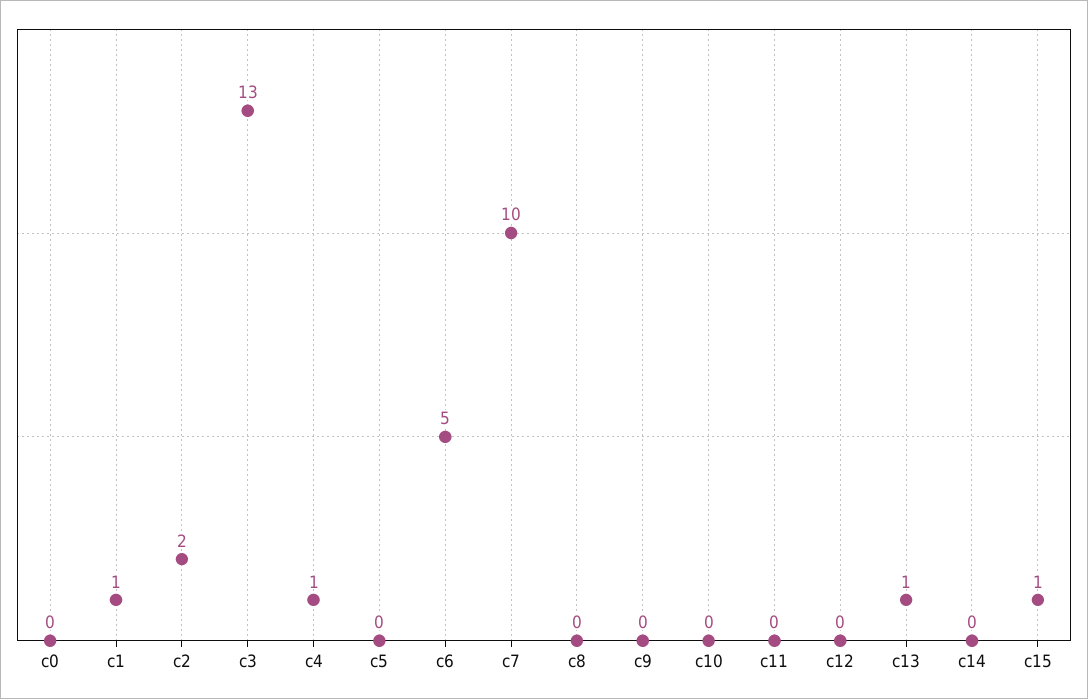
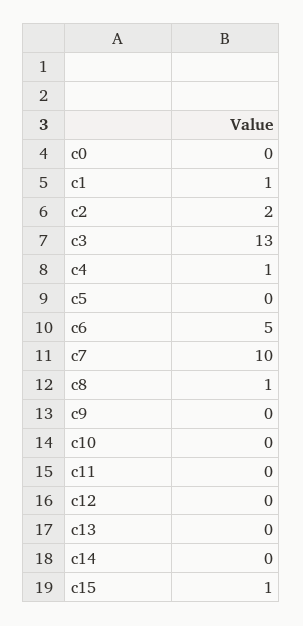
  {
    "c0": 0,
    "c1": 1,
    "c2": 2,
    "c3": 13,
    "c4": 1,
    "c5": 0,
    "c6": 5,
    "c7": 10,
-   "c8": 0,
+   "c8": 1,
    "c9": 0,
    "c10": 0,
    "c11": 0,
    "c12": 0,
-   "c13": 1,
+   "c13": 0,
    "c14": 0,
    "c15": 1
  }

